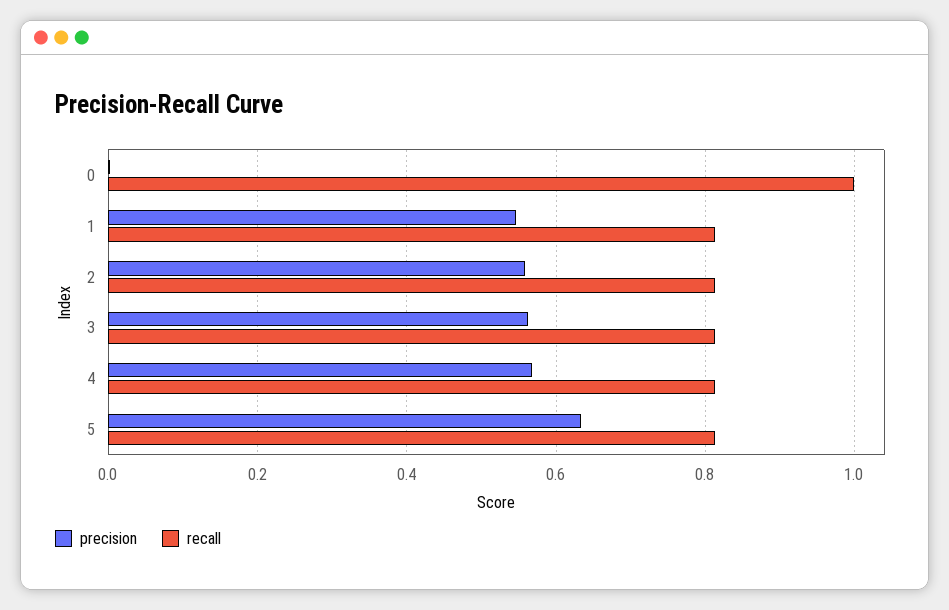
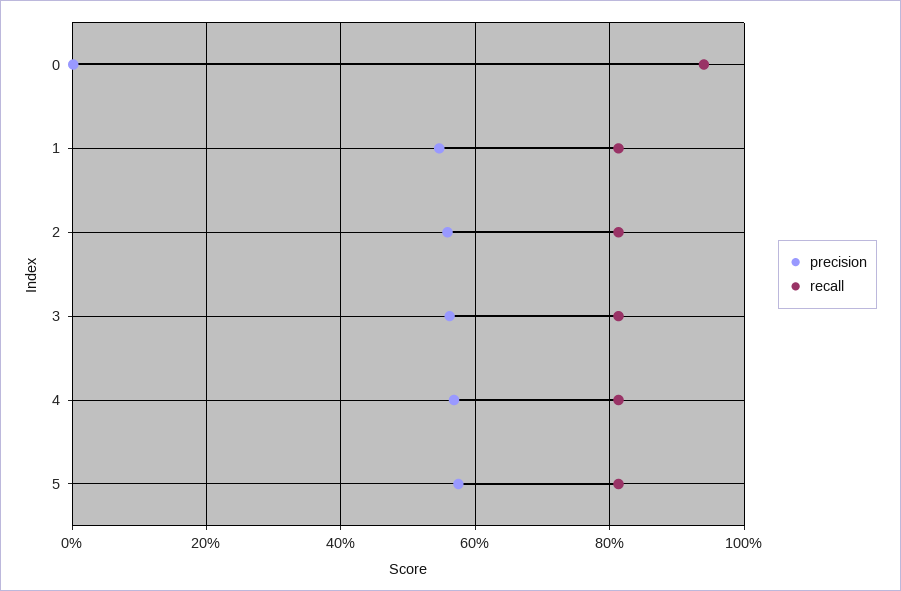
  {
    "precision": {
      "0": 0,
      "1": 0.54,
      "2": 0.56,
      "3": 0.56,
      "4": 0.56,
-     "5": 0.64
+     "5": 0.58
    },
    "recall": {
-     "0": 1,
+     "0": 0.94,
      "1": 0.82,
      "2": 0.82,
      "3": 0.82,
      "4": 0.82,
      "5": 0.82
    }
  }

